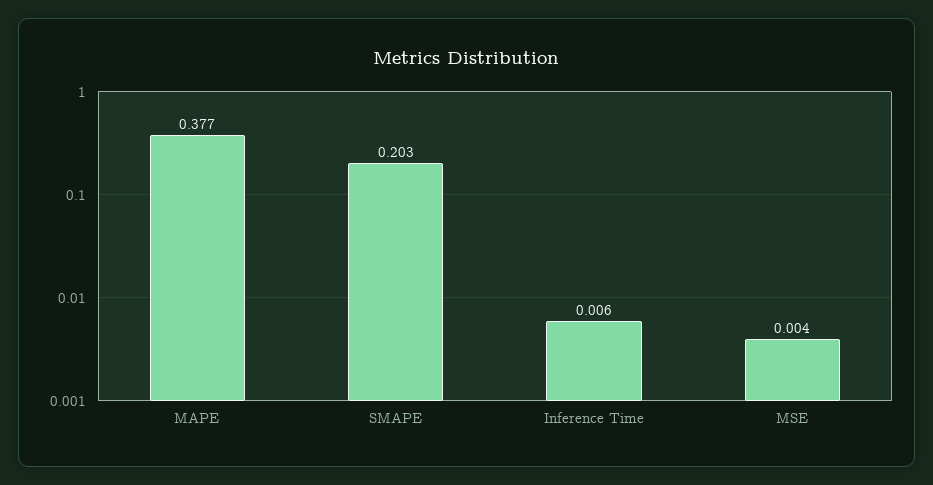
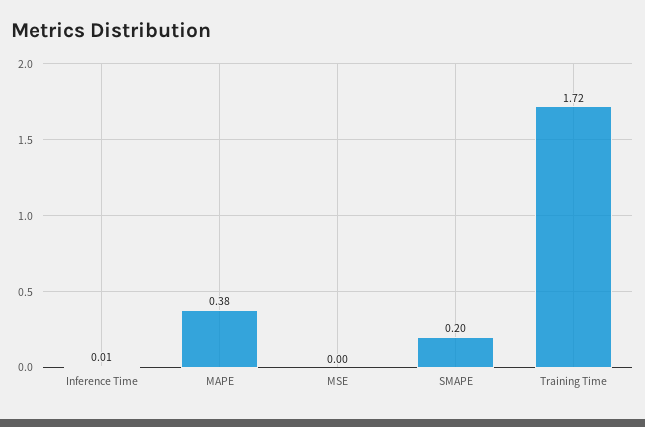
  {
    "MAPE": 0.377,
    "SMAPE": 0.203,
    "Inference Time": 0.006,
-   "MSE": 0.004
+   "MSE": 0.004,
+   "Training Time": 1.72
  }

